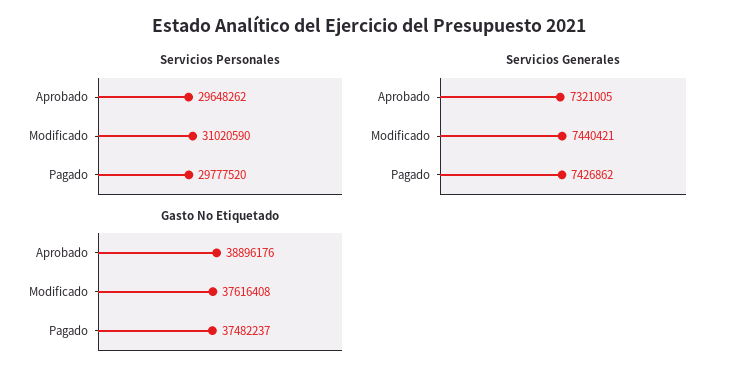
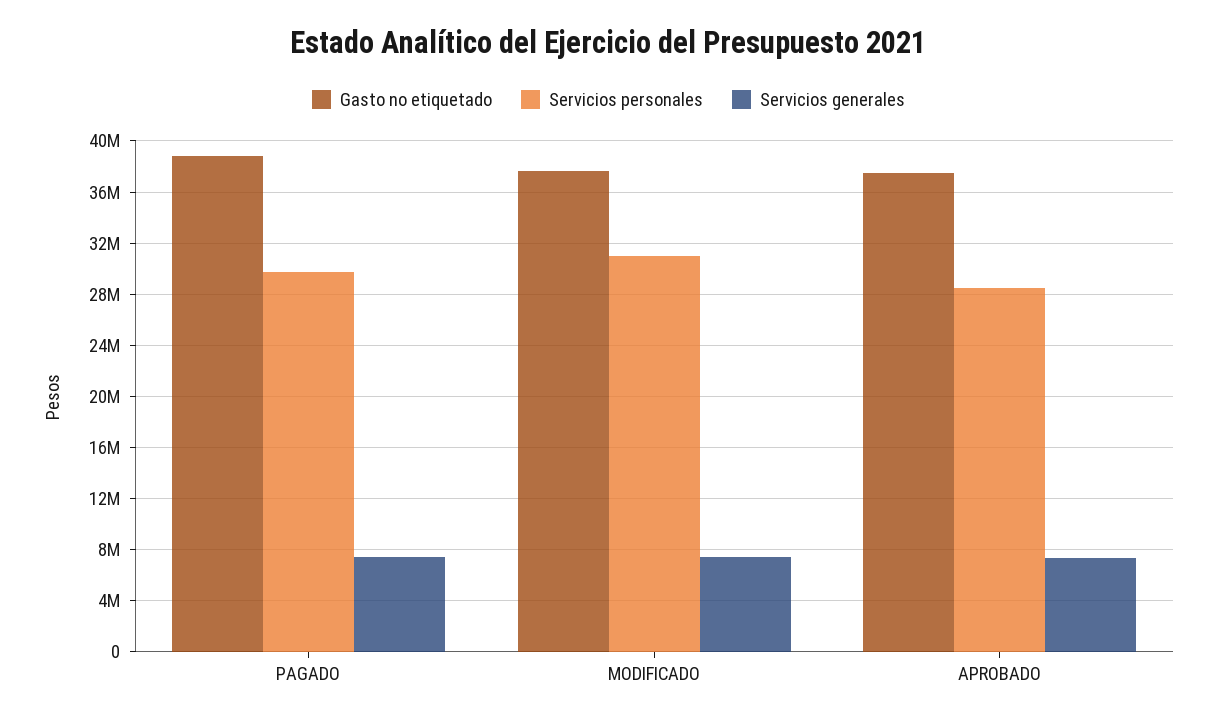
  {
    "Servicios Personales": {
-     "Aprobado": 29648262,
+     "Aprobado": 28500000,
      "Modificado": 31020590,
      "Pagado": 29777520
    },
    "Servicios Generales": {
      "Aprobado": 7321005,
      "Modificado": 7440421,
      "Pagado": 7426862
    },
    "Gasto No Etiquetado": {
-     "Aprobado": 38896176,
+     "Aprobado": 37500000,
      "Modificado": 37616408,
-     "Pagado": 37482237
+     "Pagado": 39000000
    }
  }

